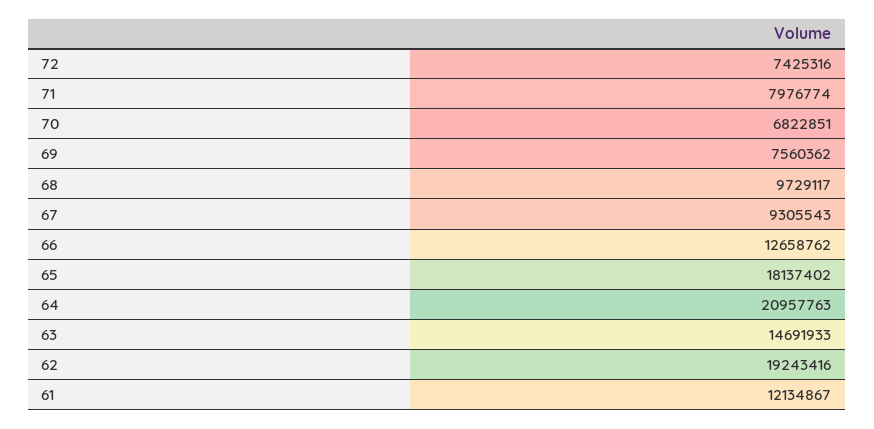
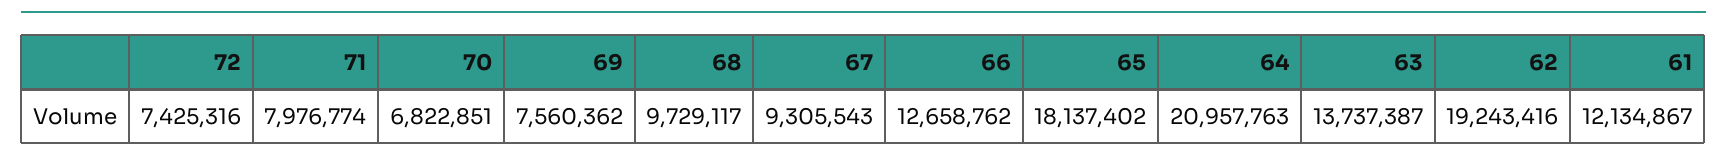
  {
    "72": 7425316,
    "71": 7976774,
    "70": 6822851,
    "69": 7560362,
    "68": 9729117,
    "67": 9305543,
    "66": 12658762,
    "65": 18137402,
    "64": 20957763,
-   "63": 14691933,
+   "63": 13737387,
    "62": 19243416,
    "61": 12134867
  }

